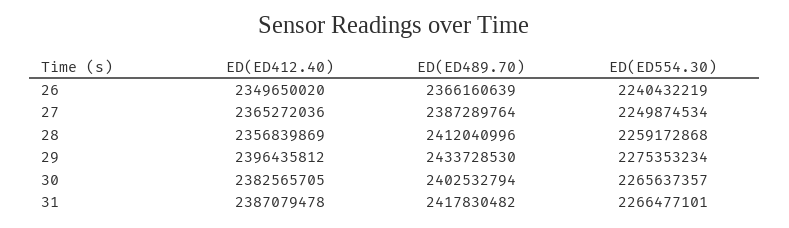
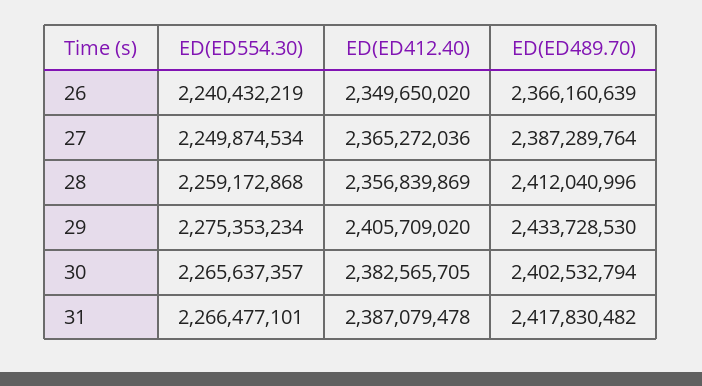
  {
    "ED(ED412.40)": {
      "26": 2349650020,
      "27": 2365272036,
      "28": 2356839869,
-     "29": 2396435812,
+     "29": 2405709020,
      "30": 2382565705,
      "31": 2387079478
    },
    "ED(ED489.70)": {
      "26": 2366160639,
      "27": 2387289764,
      "28": 2412040996,
      "29": 2433728530,
      "30": 2402532794,
      "31": 2417830482
    },
    "ED(ED554.30)": {
      "26": 2240432219,
      "27": 2249874534,
      "28": 2259172868,
      "29": 2275353234,
      "30": 2265637357,
      "31": 2266477101
    }
  }

